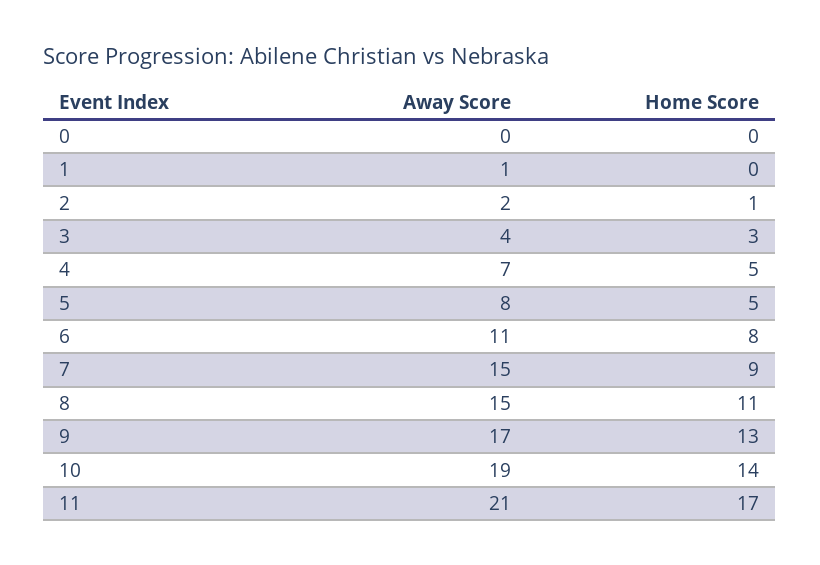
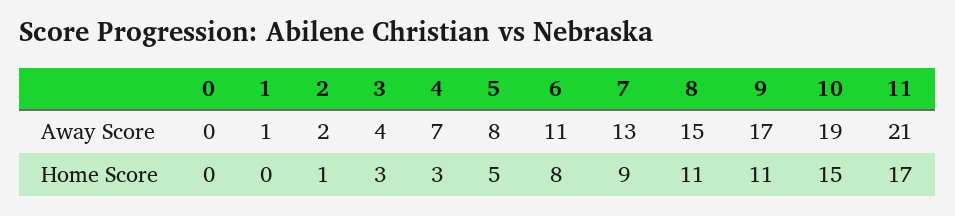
  {
    "Away Score": {
      "0": 0,
      "1": 1,
      "2": 2,
      "3": 4,
      "4": 7,
      "5": 8,
      "6": 11,
-     "7": 15,
+     "7": 13,
      "8": 15,
      "9": 17,
      "10": 19,
      "11": 21
    },
    "Home Score": {
      "0": 0,
      "1": 0,
      "2": 1,
      "3": 3,
-     "4": 5,
+     "4": 3,
      "5": 5,
      "6": 8,
      "7": 9,
      "8": 11,
-     "9": 13,
+     "9": 11,
-     "10": 14,
+     "10": 15,
      "11": 17
    }
  }

